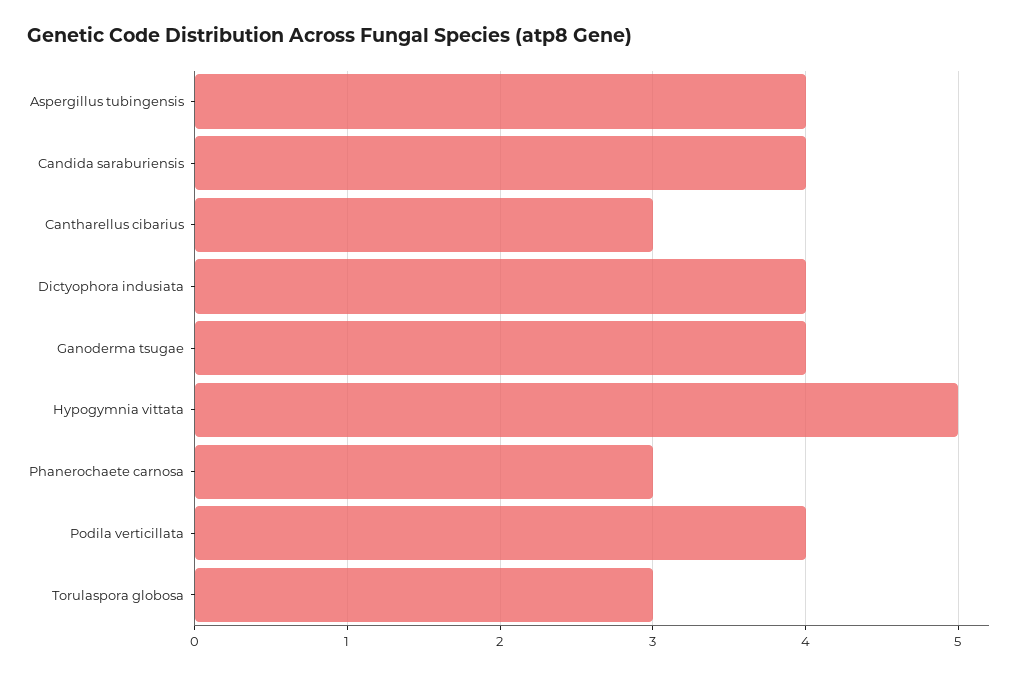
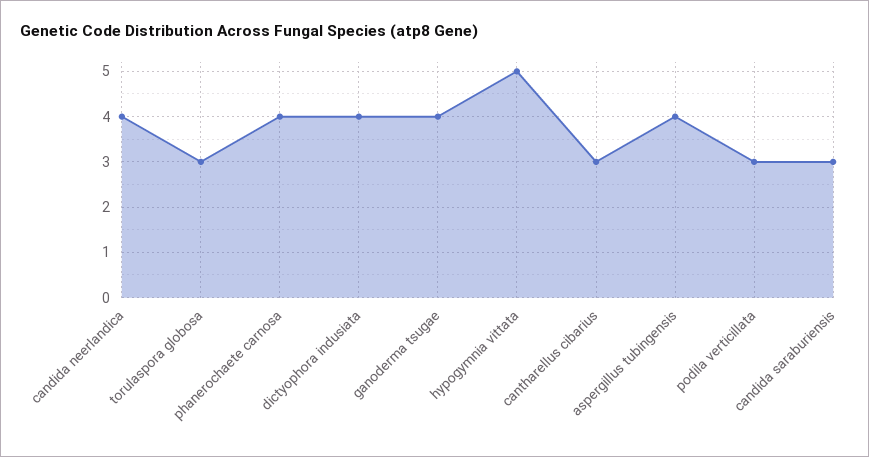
  {
    "Aspergillus tubingensis": 4,
-   "Candida saraburiensis": 4,
+   "Candida saraburiensis": 3,
    "Cantharellus cibarius": 3,
    "Dictyophora indusiata": 4,
    "Ganoderma tsugae": 4,
    "Hypogymnia vittata": 5,
-   "Phanerochaete carnosa": 3,
+   "Phanerochaete carnosa": 4,
-   "Podila verticillata": 4,
+   "Podila verticillata": 3,
-   "Torulaspora globosa": 3
+   "Torulaspora globosa": 3,
+   "candida neerlandica": 4
  }

